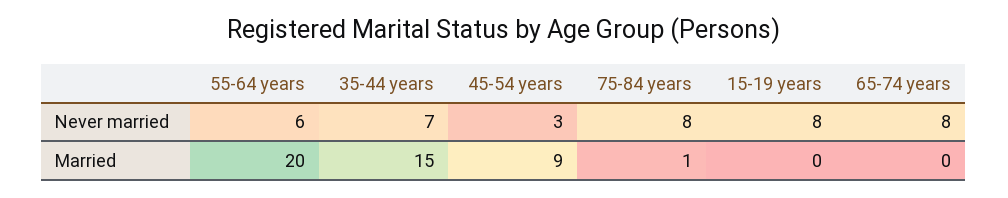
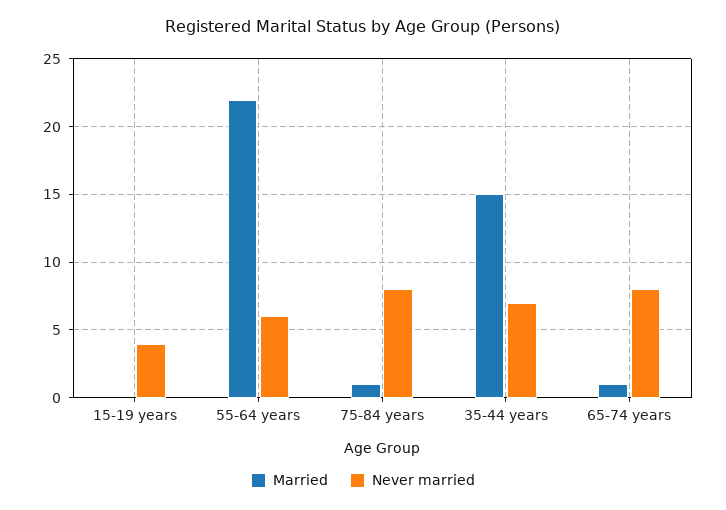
  {
    "Never married": {
      "55-64 years": 6,
      "35-44 years": 7,
-     "45-54 years": 3,
      "75-84 years": 8,
-     "15-19 years": 8,
+     "15-19 years": 4,
      "65-74 years": 8
    },
    "Married": {
-     "55-64 years": 20,
+     "55-64 years": 22,
      "35-44 years": 15,
-     "45-54 years": 9,
      "75-84 years": 1,
      "15-19 years": 0,
-     "65-74 years": 0
+     "65-74 years": 1
    }
  }

